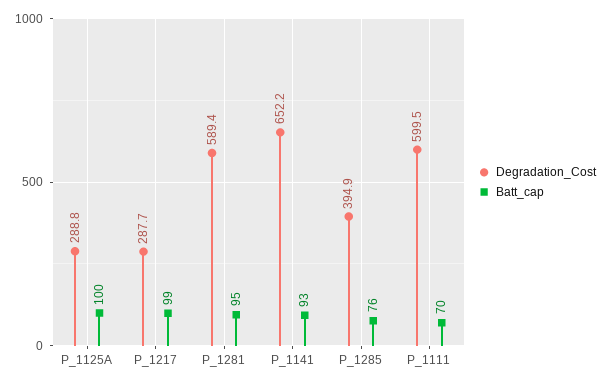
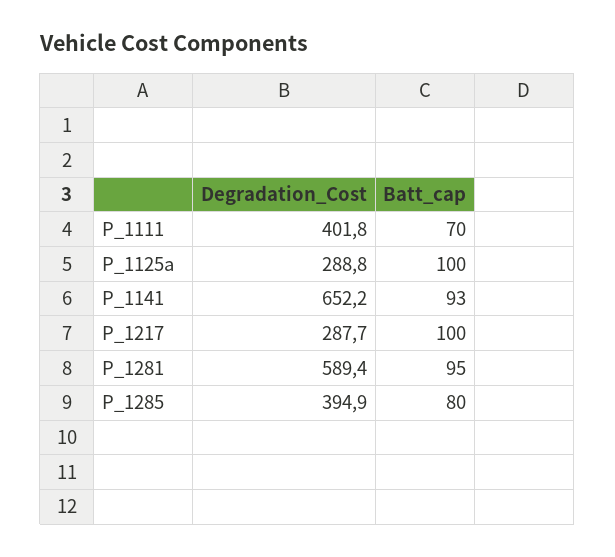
  {
    "Degradation_Cost": {
      "P_1125A": 288.8,
      "P_1217": 287.7,
      "P_1281": 589.4,
      "P_1141": 652.2,
      "P_1285": 394.9,
-     "P_1111": 599.5
+     "P_1111": 401.8
    },
    "Batt_cap": {
      "P_1125A": 100,
-     "P_1217": 99,
+     "P_1217": 100,
      "P_1281": 95,
      "P_1141": 93,
-     "P_1285": 76,
+     "P_1285": 80,
      "P_1111": 70
    }
  }

